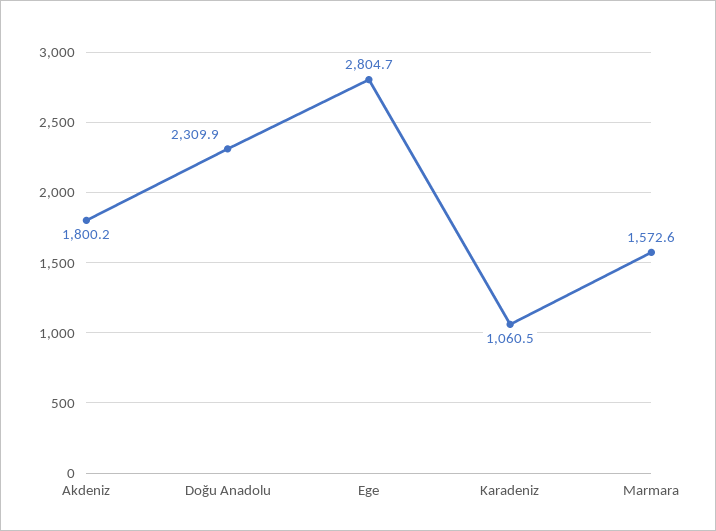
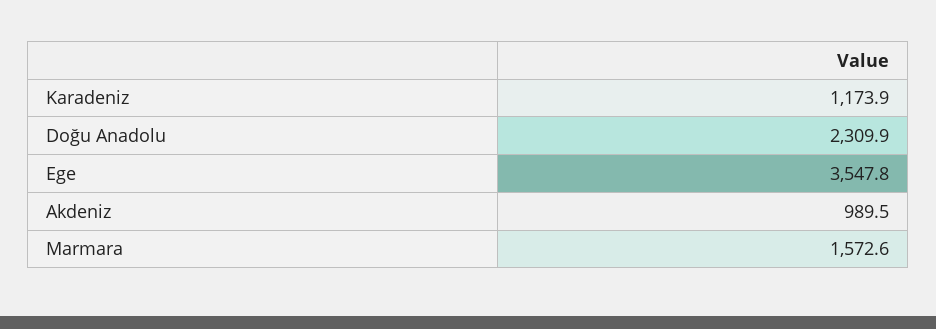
  {
-   "Akdeniz": 1800.2,
+   "Akdeniz": 989.5,
    "Doğu Anadolu": 2309.9,
-   "Ege": 2804.7,
+   "Ege": 3547.8,
-   "Karadeniz": 1060.5,
+   "Karadeniz": 1173.9,
    "Marmara": 1572.6
  }

